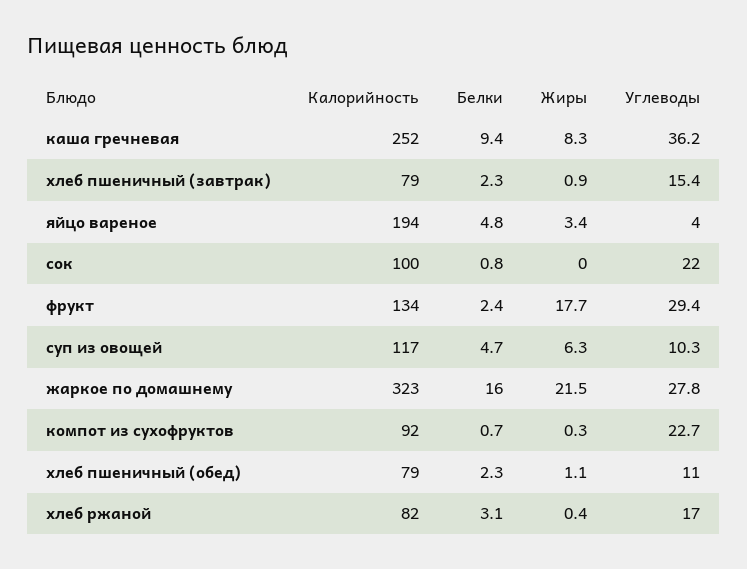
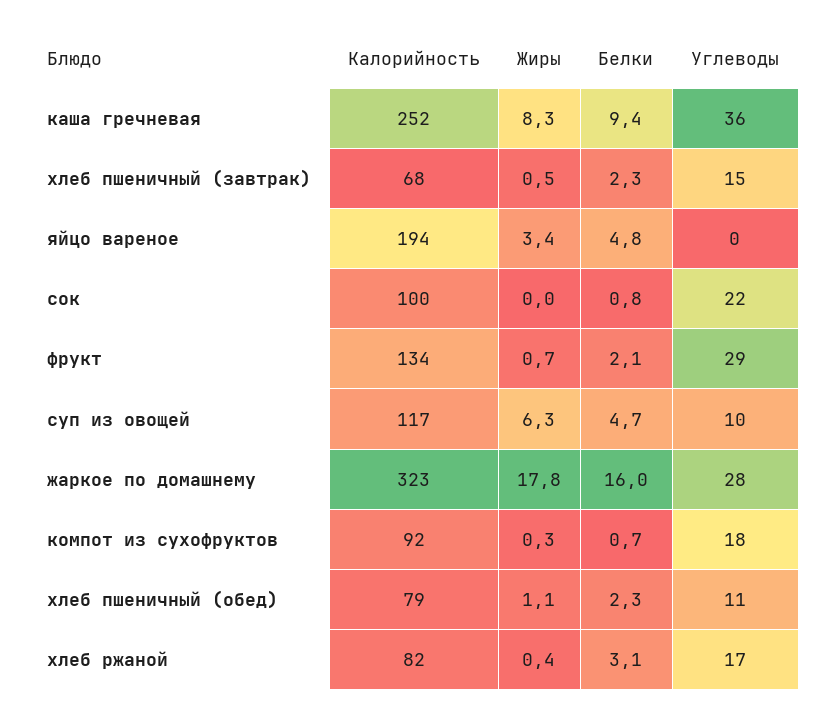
  {
    "Калорийность": {
      "каша гречневая": 252,
-     "хлеб пшеничный (завтрак)": 79,
+     "хлеб пшеничный (завтрак)": 68,
      "яйцо вареное": 194,
      "сок": 100,
      "фрукт": 134,
      "суп из овощей": 117,
      "жаркое по домашнему": 323,
      "компот из сухофруктов": 92,
      "хлеб пшеничный (обед)": 79,
      "хлеб ржаной": 82
    },
    "Белки": {
      "каша гречневая": 9.4,
      "хлеб пшеничный (завтрак)": 2.3,
      "яйцо вареное": 4.8,
      "сок": 0.8,
-     "фрукт": 2.4,
+     "фрукт": 2.1,
      "суп из овощей": 4.7,
      "жаркое по домашнему": 16,
      "компот из сухофруктов": 0.7,
      "хлеб пшеничный (обед)": 2.3,
      "хлеб ржаной": 3.1
    },
    "Жиры": {
      "каша гречневая": 8.3,
-     "хлеб пшеничный (завтрак)": 0.9,
+     "хлеб пшеничный (завтрак)": 0.5,
      "яйцо вареное": 3.4,
      "сок": 0,
-     "фрукт": 17.7,
+     "фрукт": 0.7,
      "суп из овощей": 6.3,
-     "жаркое по домашнему": 21.5,
+     "жаркое по домашнему": 17.8,
      "компот из сухофруктов": 0.3,
      "хлеб пшеничный (обед)": 1.1,
      "хлеб ржаной": 0.4
    },
    "Углеводы": {
      "каша гречневая": 36.2,
      "хлеб пшеничный (завтрак)": 15.4,
-     "яйцо вареное": 4,
+     "яйцо вареное": 0,
      "сок": 22,
      "фрукт": 29.4,
      "суп из овощей": 10.3,
      "жаркое по домашнему": 27.8,
-     "компот из сухофруктов": 22.7,
+     "компот из сухофруктов": 18,
      "хлеб пшеничный (обед)": 11,
      "хлеб ржаной": 17
    }
  }

